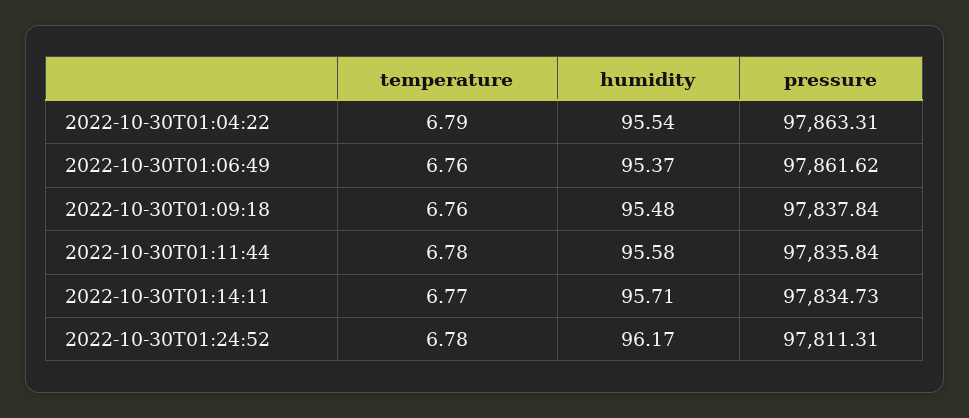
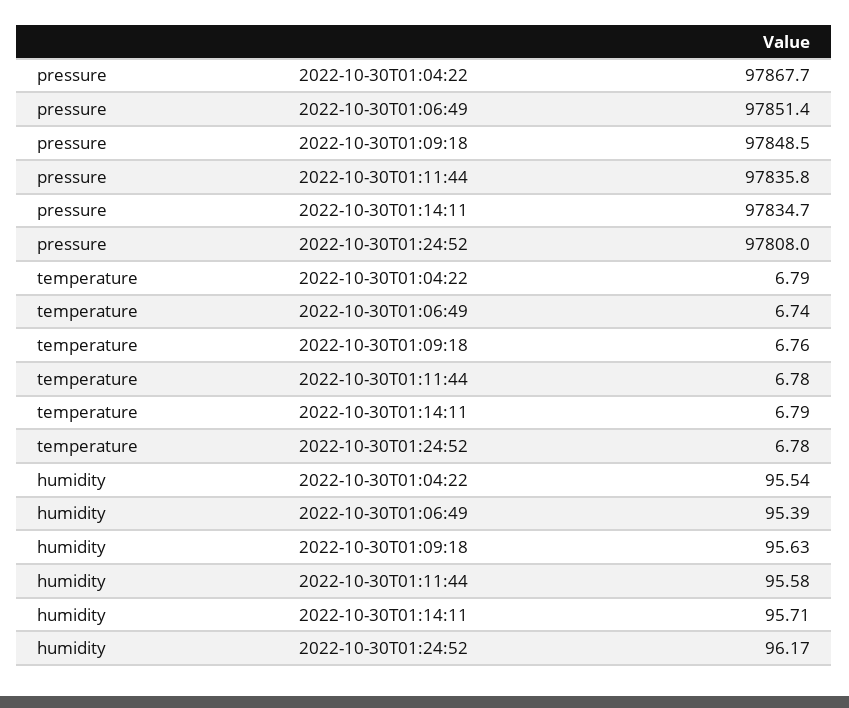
  {
    "temperature": {
      "2022-10-30T01:04:22": 6.79,
-     "2022-10-30T01:06:49": 6.76,
+     "2022-10-30T01:06:49": 6.74,
      "2022-10-30T01:09:18": 6.76,
      "2022-10-30T01:11:44": 6.78,
-     "2022-10-30T01:14:11": 6.77,
+     "2022-10-30T01:14:11": 6.79,
      "2022-10-30T01:24:52": 6.78
    },
    "humidity": {
      "2022-10-30T01:04:22": 95.54,
-     "2022-10-30T01:06:49": 95.37,
+     "2022-10-30T01:06:49": 95.39,
-     "2022-10-30T01:09:18": 95.48,
+     "2022-10-30T01:09:18": 95.63,
      "2022-10-30T01:11:44": 95.58,
      "2022-10-30T01:14:11": 95.71,
      "2022-10-30T01:24:52": 96.17
    },
    "pressure": {
-     "2022-10-30T01:04:22": 97863.31,
+     "2022-10-30T01:04:22": 97867.7,
-     "2022-10-30T01:06:49": 97861.62,
+     "2022-10-30T01:06:49": 97851.4,
-     "2022-10-30T01:09:18": 97837.84,
+     "2022-10-30T01:09:18": 97848.5,
      "2022-10-30T01:11:44": 97835.84,
      "2022-10-30T01:14:11": 97834.73,
-     "2022-10-30T01:24:52": 97811.31
+     "2022-10-30T01:24:52": 97808
    }
  }

